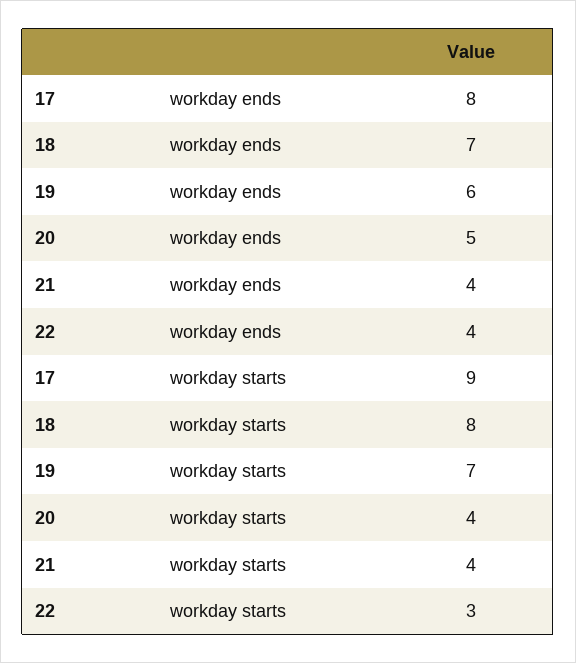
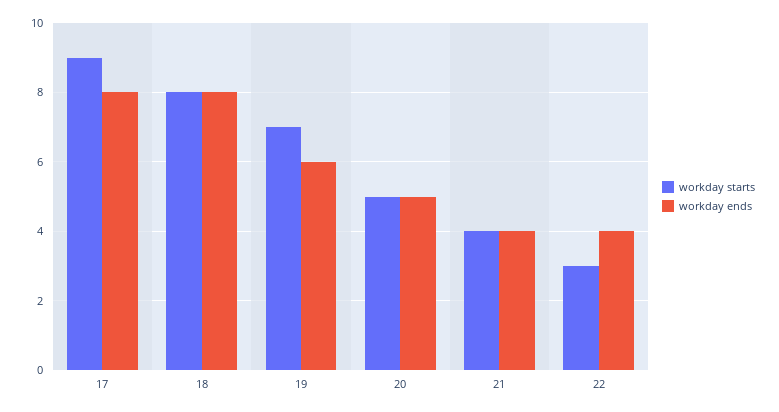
  {
    "workday ends": {
      "17": 8,
-     "18": 7,
+     "18": 8,
      "19": 6,
      "20": 5,
      "21": 4,
      "22": 4
    },
    "workday starts": {
      "17": 9,
      "18": 8,
      "19": 7,
-     "20": 4,
+     "20": 5,
      "21": 4,
      "22": 3
    }
  }

